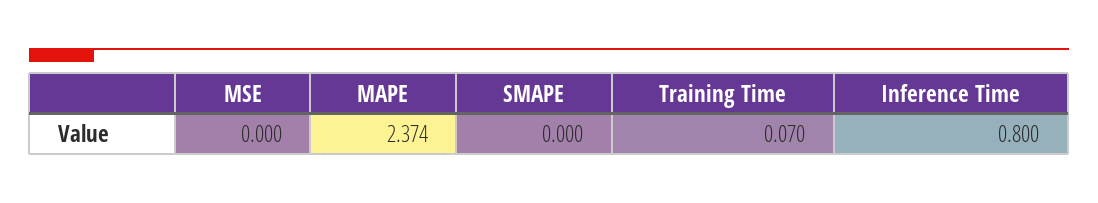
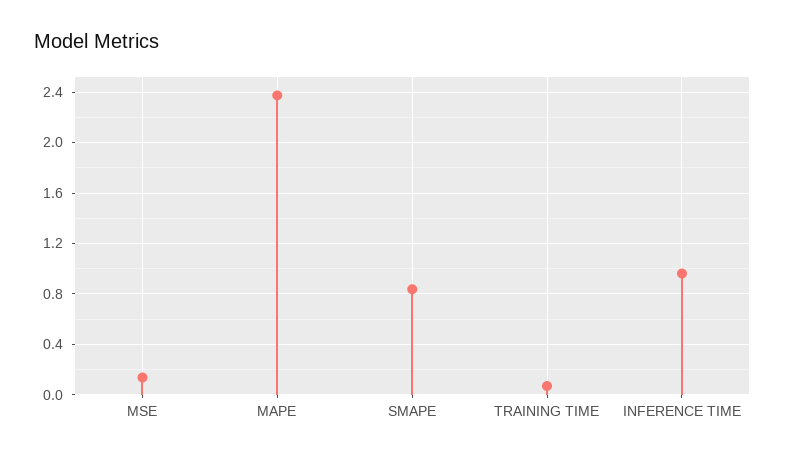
  {
-   "MSE": 0,
+   "MSE": 0.15,
    "MAPE": 2.374,
-   "SMAPE": 0,
+   "SMAPE": 0.85,
    "Training Time": 0.07,
-   "Inference Time": 0.8
+   "Inference Time": 0.95
  }

